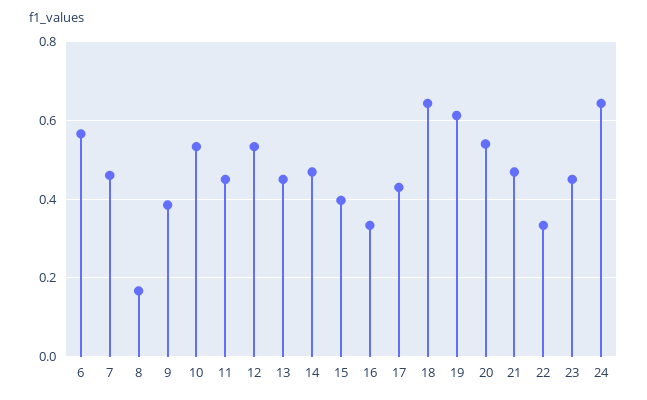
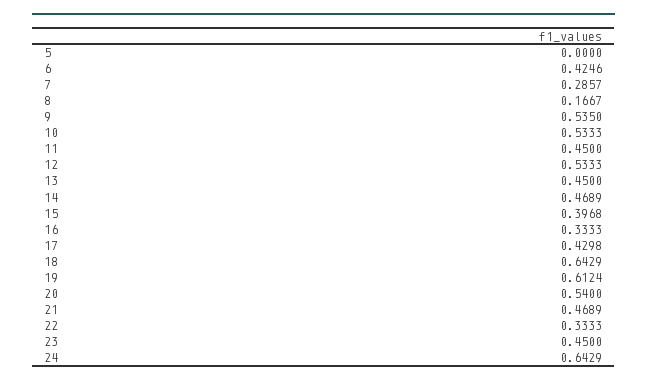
  {
-   "6": 0.56,
+   "6": 0.4246,
-   "7": 0.46,
+   "7": 0.2857,
    "8": 0.1667,
-   "9": 0.38,
+   "9": 0.535,
    "10": 0.5333,
    "11": 0.45,
    "12": 0.5333,
    "13": 0.45,
    "14": 0.4689,
    "15": 0.3968,
    "16": 0.3333,
    "17": 0.4298,
    "18": 0.6429,
    "19": 0.6124,
    "20": 0.54,
    "21": 0.4689,
    "22": 0.3333,
    "23": 0.45,
-   "24": 0.6429
+   "24": 0.6429,
+   "5": 0
  }

